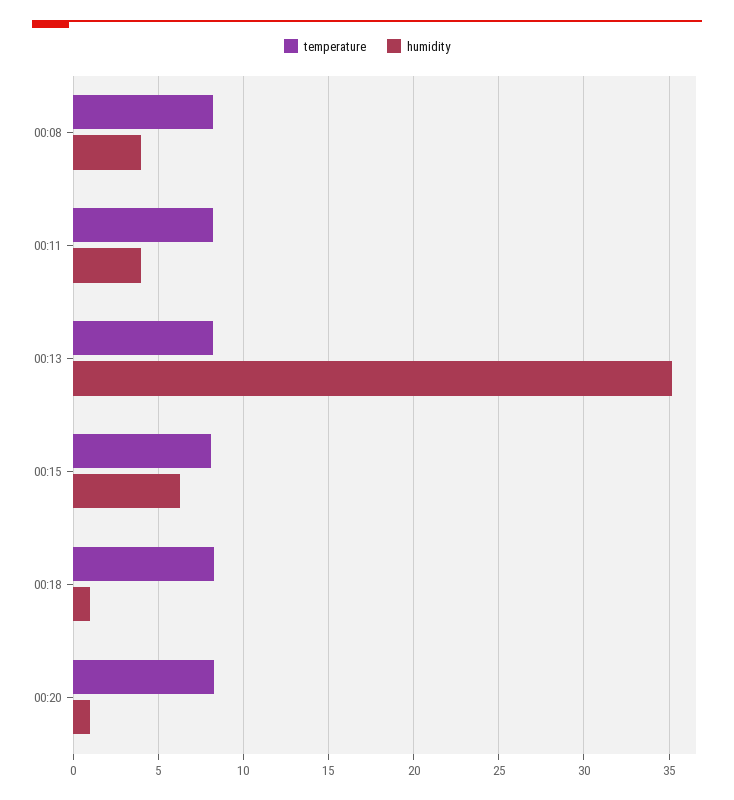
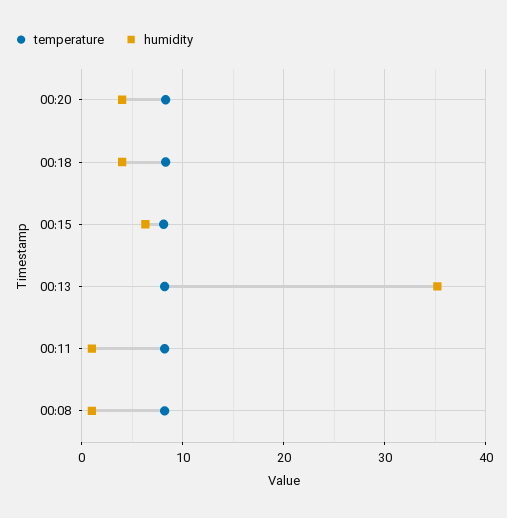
  {
    "temperature": {
      "00:08": 8,
      "00:11": 8,
      "00:13": 8,
      "00:15": 8,
      "00:18": 8.5,
      "00:20": 8.5
    },
    "humidity": {
-     "00:08": 4,
+     "00:08": 1,
-     "00:11": 4,
+     "00:11": 1,
      "00:13": 35,
      "00:15": 6.5,
-     "00:18": 1,
+     "00:18": 4,
-     "00:20": 1
+     "00:20": 4
    }
  }

